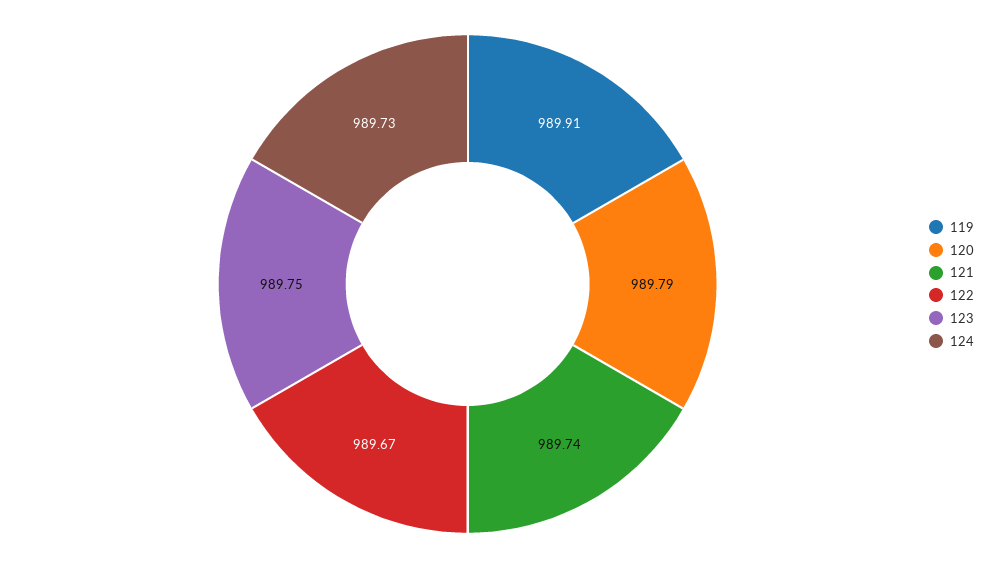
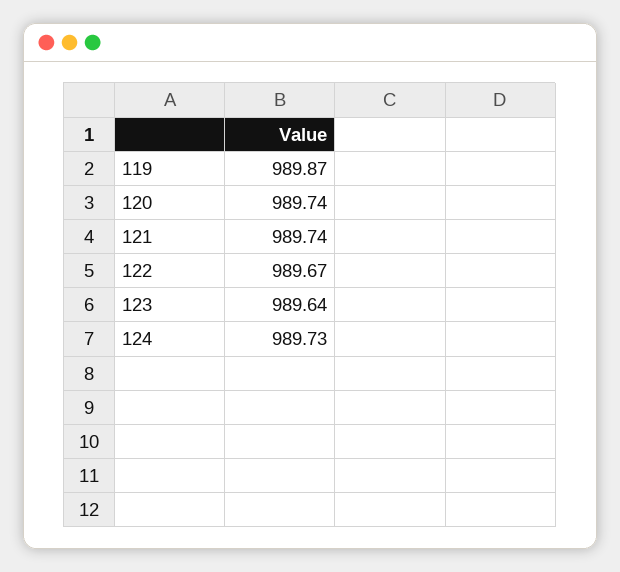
  {
-   "119": 989.91,
+   "119": 989.87,
-   "120": 989.79,
+   "120": 989.74,
    "121": 989.74,
    "122": 989.67,
-   "123": 989.75,
+   "123": 989.64,
    "124": 989.73
  }

